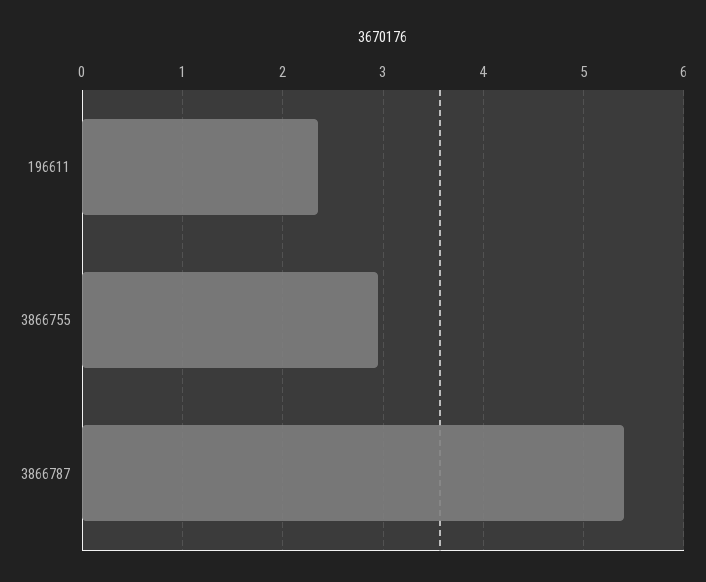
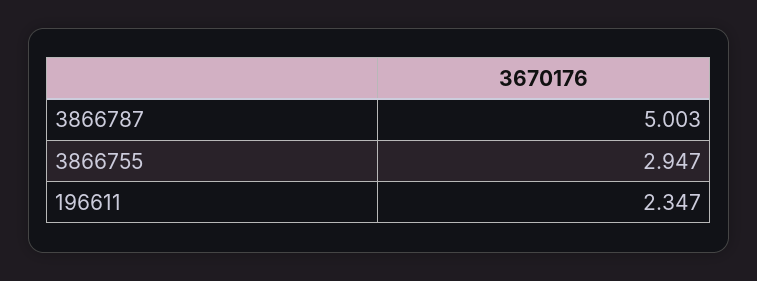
  {
    "196611": 2.347,
    "3866755": 2.947,
-   "3866787": 5.4
+   "3866787": 5.003
  }

